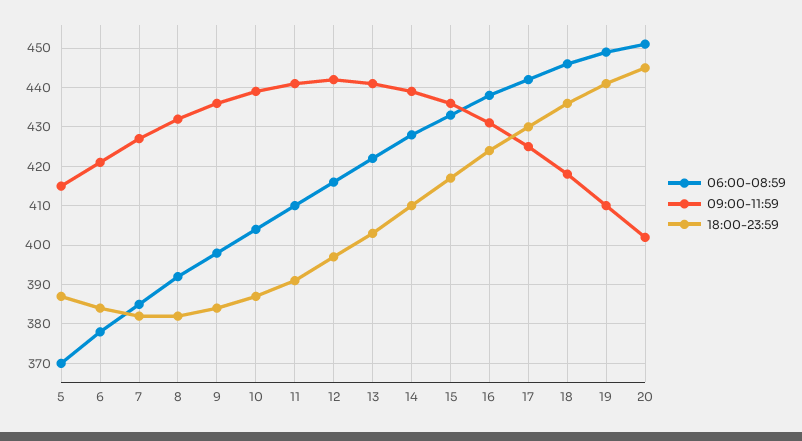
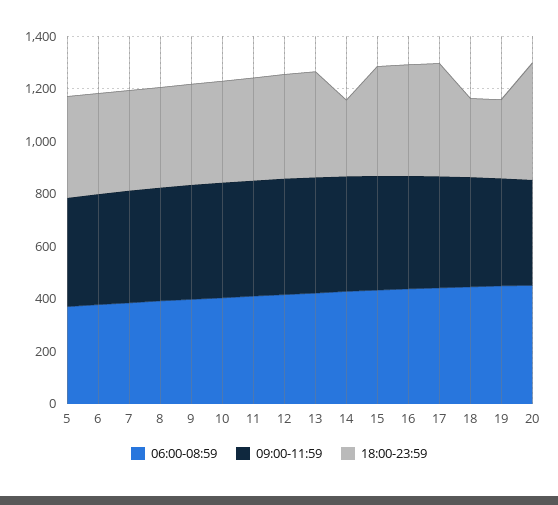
  {
    "06:00-08:59": {
      "5": 370,
      "6": 380,
      "7": 385,
      "8": 390,
      "9": 400,
      "10": 405,
      "11": 410,
      "12": 415,
      "13": 420,
      "14": 430,
      "15": 435,
      "16": 440,
      "17": 440,
      "18": 445,
      "19": 450,
      "20": 450
    },
    "09:00-11:59": {
      "5": 415,
      "6": 420,
      "7": 425,
      "8": 430,
      "9": 435,
      "10": 440,
      "11": 440,
      "12": 440,
      "13": 440,
      "14": 440,
      "15": 435,
      "16": 430,
      "17": 425,
      "18": 420,
      "19": 410,
      "20": 400
    },
    "18:00-23:59": {
      "5": 385,
      "6": 385,
      "7": 380,
      "8": 380,
      "9": 385,
      "10": 385,
      "11": 390,
      "12": 395,
      "13": 405,
-     "14": 410,
+     "14": 300,
      "15": 415,
      "16": 425,
      "17": 430,
-     "18": 435,
+     "18": 300,
-     "19": 440,
+     "19": 300,
      "20": 445
    }
  }

